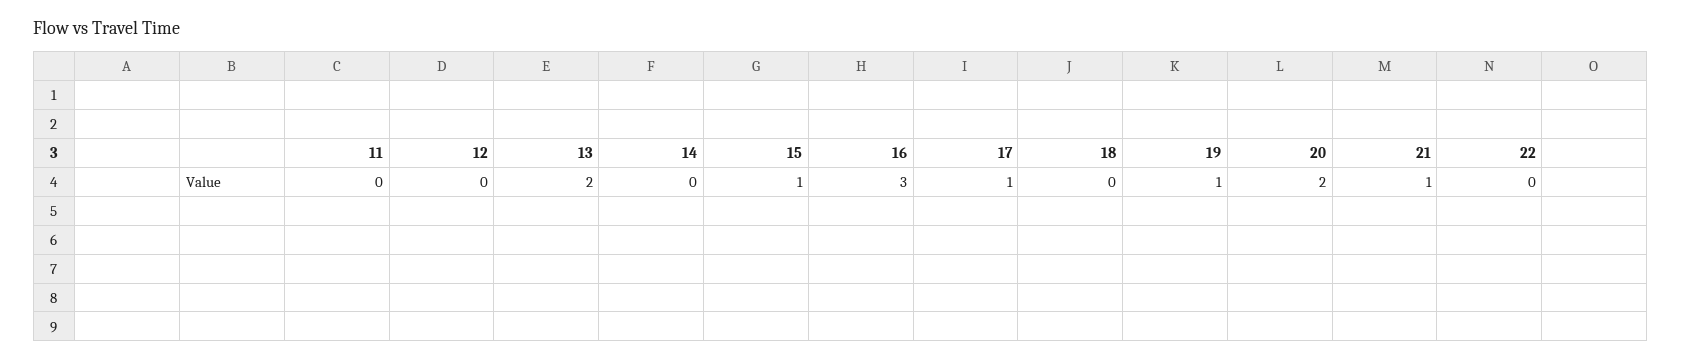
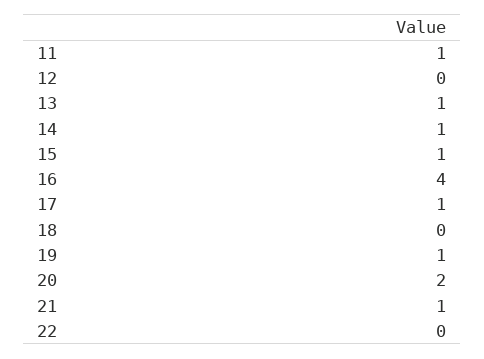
  {
-   "11": 0,
+   "11": 1,
    "12": 0,
-   "13": 2,
+   "13": 1,
-   "14": 0,
+   "14": 1,
    "15": 1,
-   "16": 3,
+   "16": 4,
    "17": 1,
    "18": 0,
    "19": 1,
    "20": 2,
    "21": 1,
    "22": 0
  }

